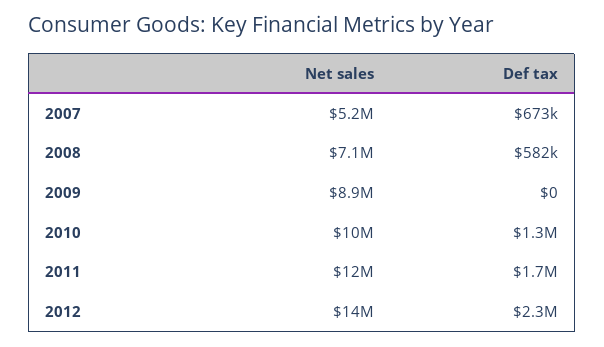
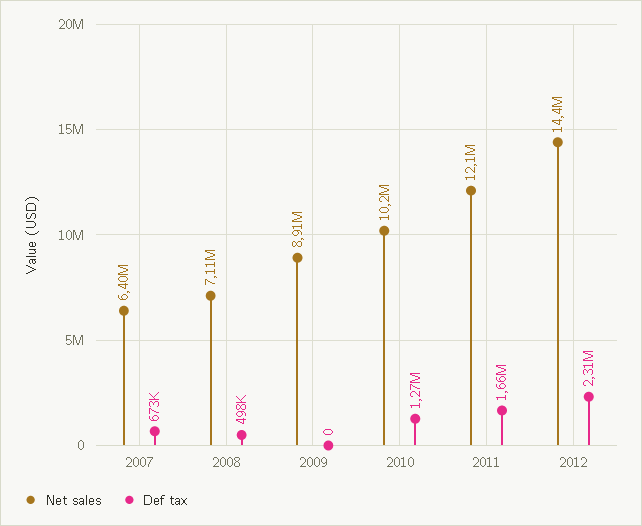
  {
    "Net sales": {
-     "2007": 5200000,
+     "2007": 6400000,
      "2008": 7110000,
      "2009": 8910000,
      "2010": 10200000,
      "2011": 12100000,
      "2012": 14400000
    },
    "Def tax": {
      "2007": 673000,
-     "2008": 582000,
+     "2008": 498000,
      "2009": 0,
      "2010": 1270000,
      "2011": 1660000,
      "2012": 2310000
    }
  }

